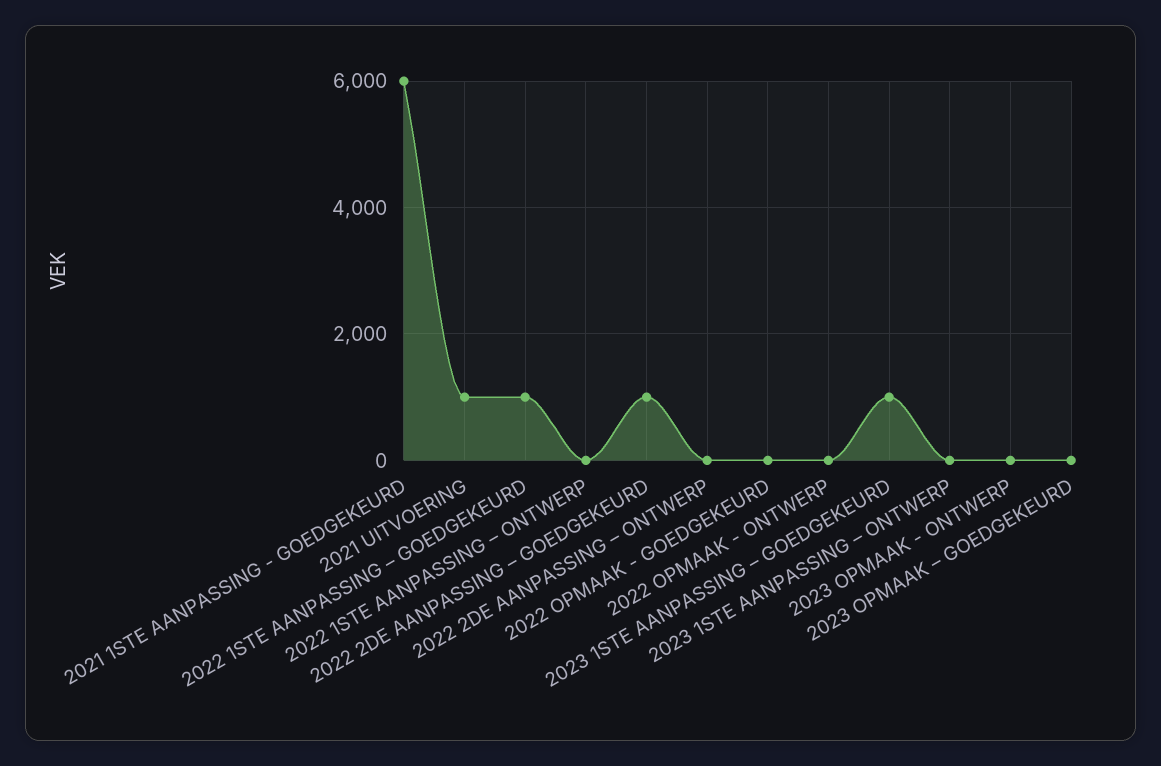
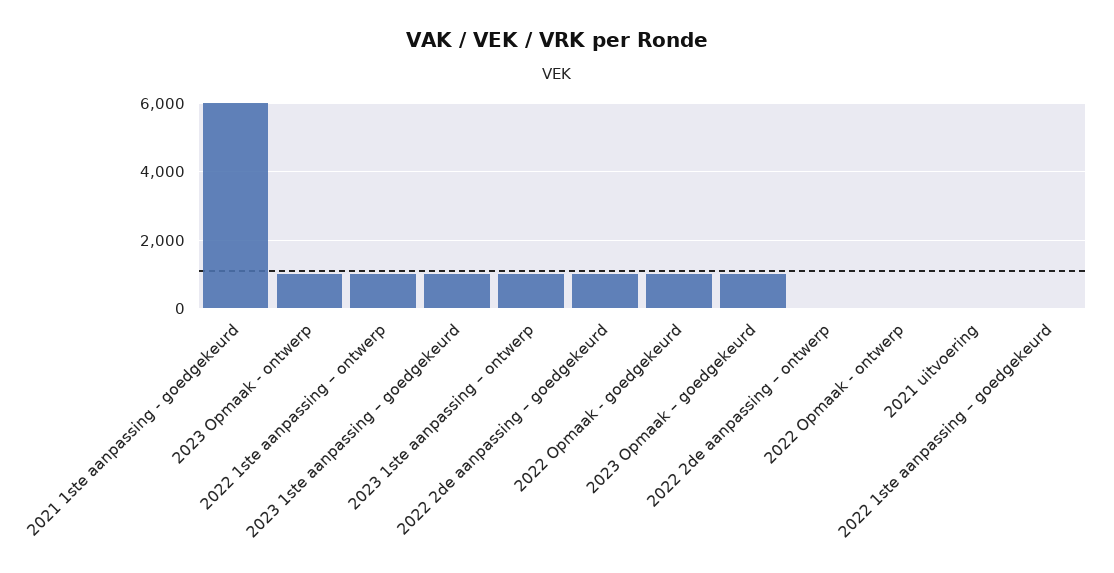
  {
    "2021 1STE AANPASSING - GOEDGEKEURD": 6000,
-   "2021 UITVOERING": 1000,
+   "2021 UITVOERING": 0,
-   "2022 1STE AANPASSING – GOEDGEKEURD": 1000,
+   "2022 1STE AANPASSING – GOEDGEKEURD": 0,
-   "2022 1STE AANPASSING – ONTWERP": 0,
+   "2022 1STE AANPASSING – ONTWERP": 1000,
    "2022 2DE AANPASSING – GOEDGEKEURD": 1000,
    "2022 2DE AANPASSING – ONTWERP": 0,
-   "2022 OPMAAK - GOEDGEKEURD": 0,
+   "2022 OPMAAK - GOEDGEKEURD": 1000,
    "2022 OPMAAK - ONTWERP": 0,
    "2023 1STE AANPASSING – GOEDGEKEURD": 1000,
-   "2023 1STE AANPASSING – ONTWERP": 0,
+   "2023 1STE AANPASSING – ONTWERP": 1000,
-   "2023 OPMAAK - ONTWERP": 0,
+   "2023 OPMAAK - ONTWERP": 1000,
-   "2023 OPMAAK – GOEDGEKEURD": 0
+   "2023 OPMAAK – GOEDGEKEURD": 1000
  }

